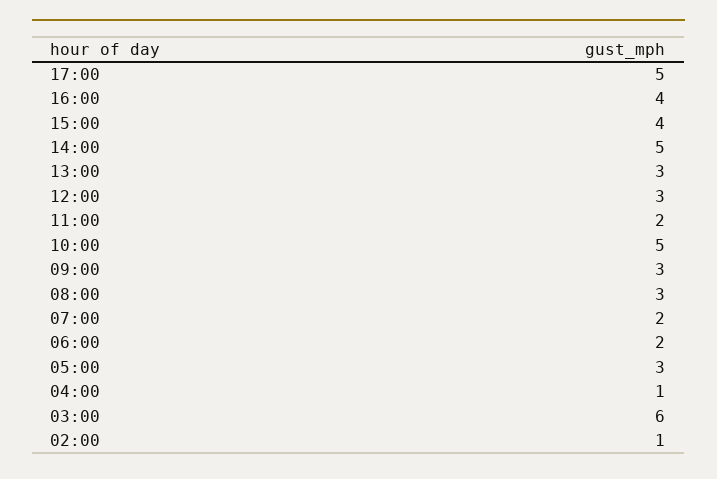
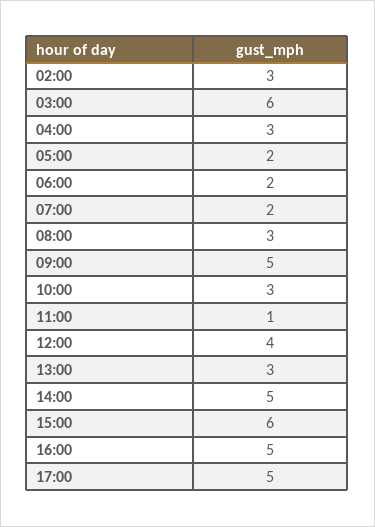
  {
    "17:00": 5,
-   "16:00": 4,
+   "16:00": 5,
-   "15:00": 4,
+   "15:00": 6,
    "14:00": 5,
    "13:00": 3,
-   "12:00": 3,
+   "12:00": 4,
-   "11:00": 2,
+   "11:00": 1,
-   "10:00": 5,
+   "10:00": 3,
-   "09:00": 3,
+   "09:00": 5,
    "08:00": 3,
    "07:00": 2,
    "06:00": 2,
-   "05:00": 3,
+   "05:00": 2,
-   "04:00": 1,
+   "04:00": 3,
    "03:00": 6,
-   "02:00": 1
+   "02:00": 3
  }

